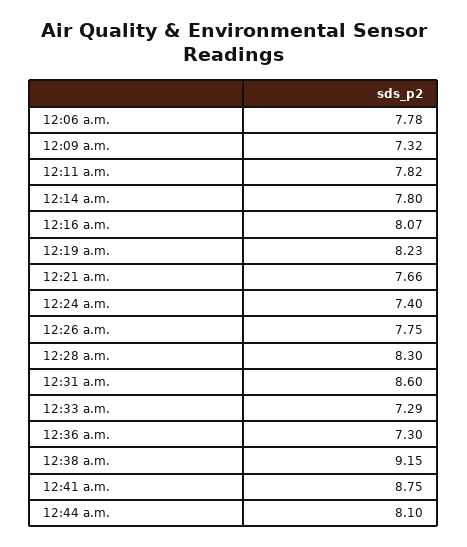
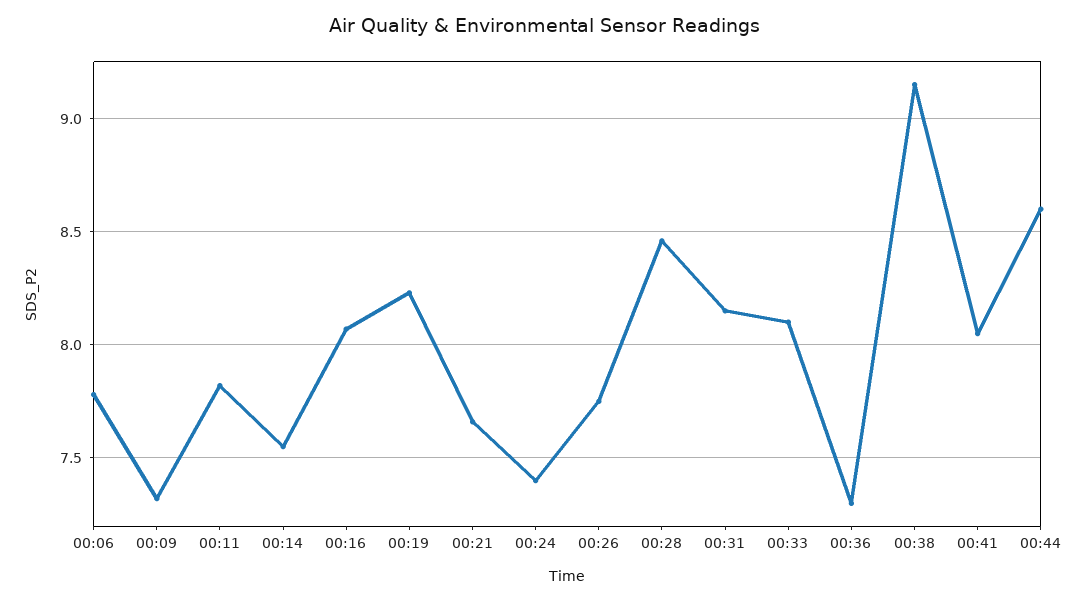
  {
    "12:06 a.m.": 7.78,
    "12:09 a.m.": 7.32,
    "12:11 a.m.": 7.82,
-   "12:14 a.m.": 7.8,
+   "12:14 a.m.": 7.55,
    "12:16 a.m.": 8.07,
    "12:19 a.m.": 8.23,
    "12:21 a.m.": 7.66,
    "12:24 a.m.": 7.4,
    "12:26 a.m.": 7.75,
-   "12:28 a.m.": 8.3,
+   "12:28 a.m.": 8.45,
-   "12:31 a.m.": 8.6,
+   "12:31 a.m.": 8.15,
-   "12:33 a.m.": 7.29,
+   "12:33 a.m.": 8.1,
    "12:36 a.m.": 7.3,
    "12:38 a.m.": 9.15,
-   "12:41 a.m.": 8.75,
+   "12:41 a.m.": 8.05,
-   "12:44 a.m.": 8.1
+   "12:44 a.m.": 8.6
  }

